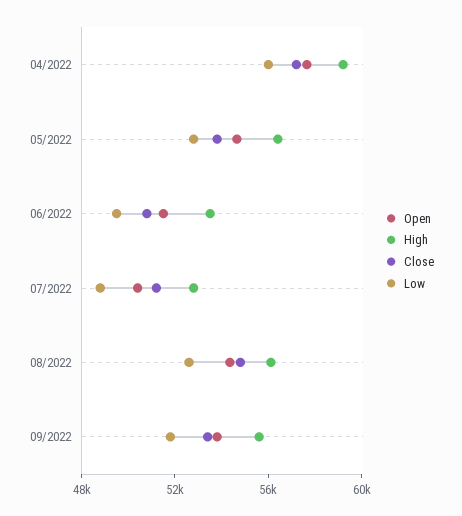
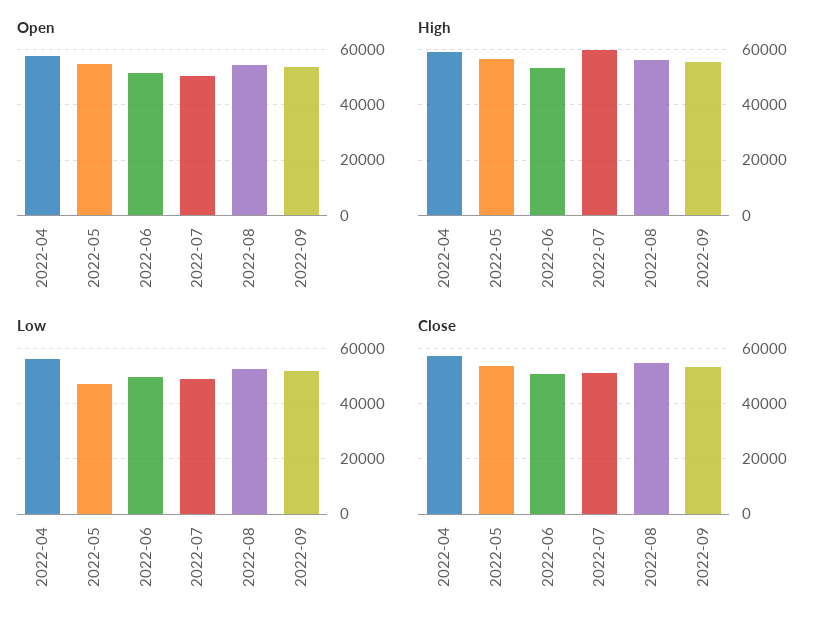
  {
    "Open": {
      "04/2022": 58000,
      "05/2022": 55000,
      "06/2022": 52000,
      "07/2022": 50000,
      "08/2022": 54000,
      "09/2022": 54000
    },
    "High": {
      "04/2022": 59000,
      "05/2022": 56000,
      "06/2022": 54000,
-     "07/2022": 53000,
+     "07/2022": 60000,
      "08/2022": 56000,
      "09/2022": 56000
    },
    "Close": {
      "04/2022": 57000,
      "05/2022": 54000,
      "06/2022": 51000,
      "07/2022": 51000,
      "08/2022": 55000,
      "09/2022": 53000
    },
    "Low": {
      "04/2022": 56000,
-     "05/2022": 53000,
+     "05/2022": 47500,
      "06/2022": 50000,
      "07/2022": 49000,
      "08/2022": 53000,
      "09/2022": 52000
    }
  }

